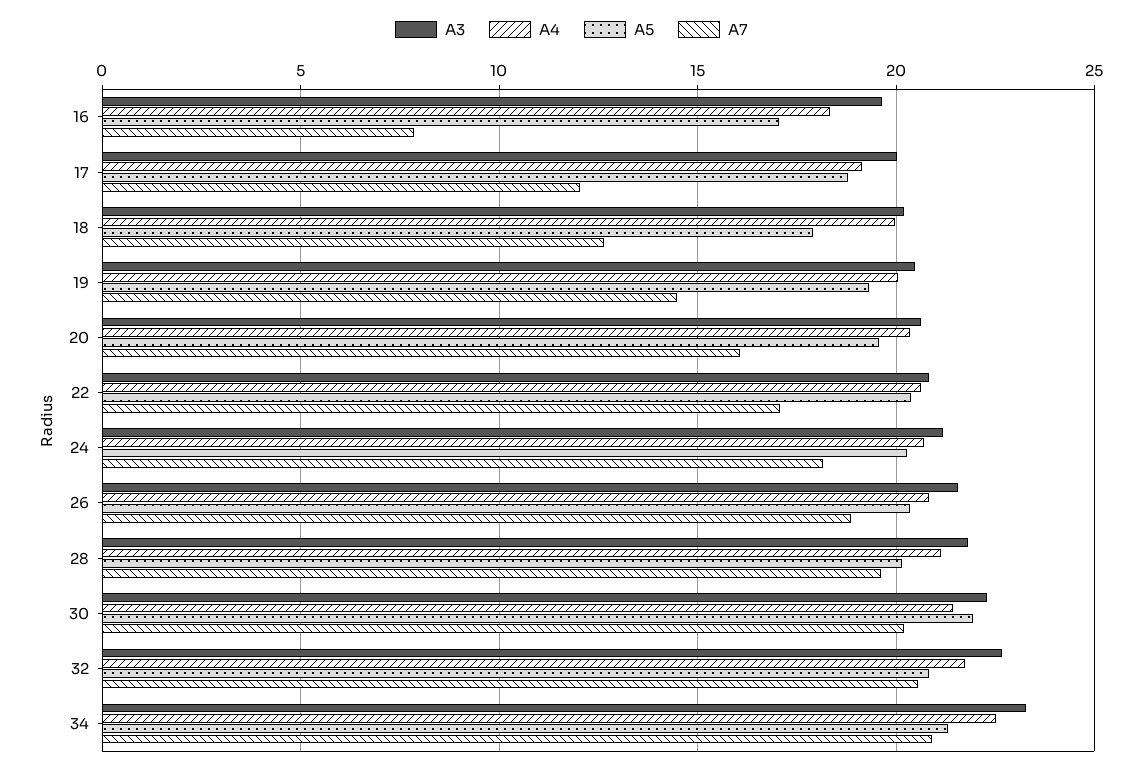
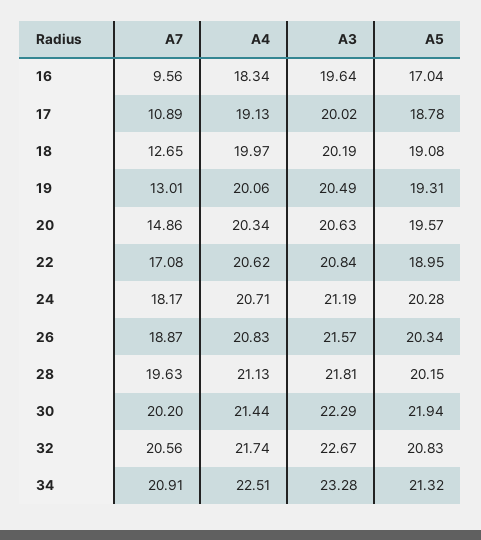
  {
    "A3": {
      "16": 19.64,
      "17": 20.02,
      "18": 20.19,
      "19": 20.49,
      "20": 20.63,
      "22": 20.84,
      "24": 21.19,
      "26": 21.57,
      "28": 21.81,
      "30": 22.29,
      "32": 22.67,
      "34": 23.28
    },
    "A4": {
      "16": 18.34,
      "17": 19.13,
      "18": 19.97,
      "19": 20.06,
      "20": 20.34,
      "22": 20.62,
      "24": 20.71,
      "26": 20.83,
      "28": 21.13,
      "30": 21.44,
      "32": 21.74,
      "34": 22.51
    },
    "A5": {
      "16": 17.04,
      "17": 18.78,
-     "18": 18,
+     "18": 19.08,
      "19": 19.31,
      "20": 19.57,
-     "22": 20.5,
+     "22": 18.95,
      "24": 20.28,
      "26": 20.34,
      "28": 20.15,
      "30": 21.94,
      "32": 20.83,
      "34": 21.32
    },
    "A7": {
-     "16": 8,
+     "16": 9.56,
-     "17": 12,
+     "17": 10.89,
      "18": 12.65,
-     "19": 14.5,
+     "19": 13.01,
-     "20": 16,
+     "20": 14.86,
      "22": 17.08,
      "24": 18.17,
      "26": 18.87,
      "28": 19.63,
      "30": 20.2,
      "32": 20.56,
      "34": 20.91
    }
  }

